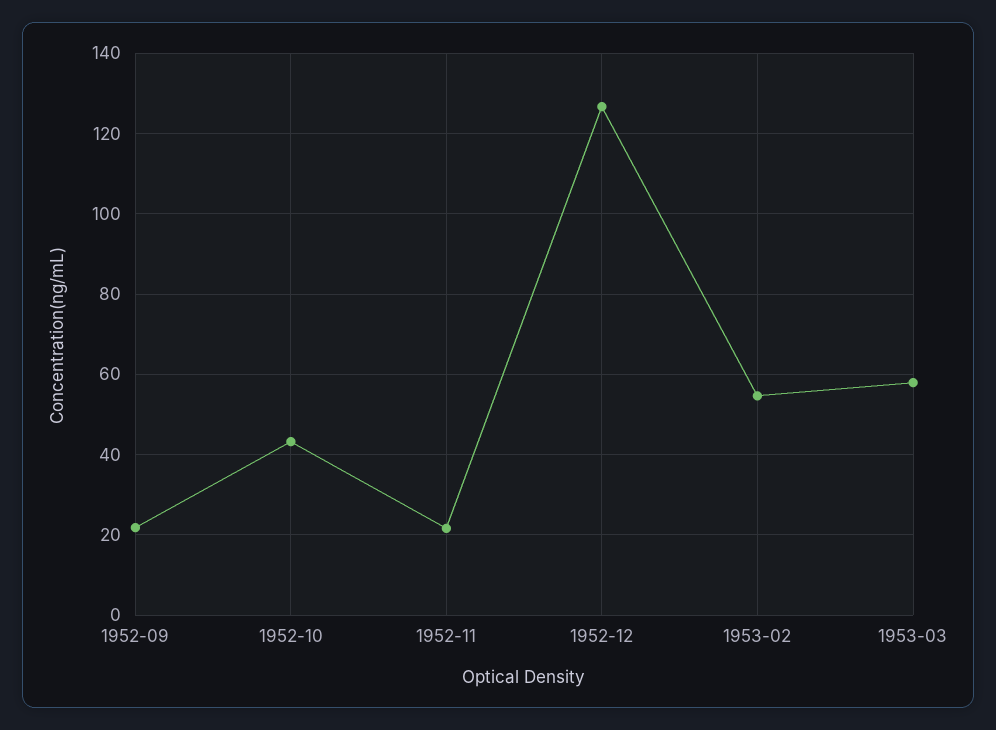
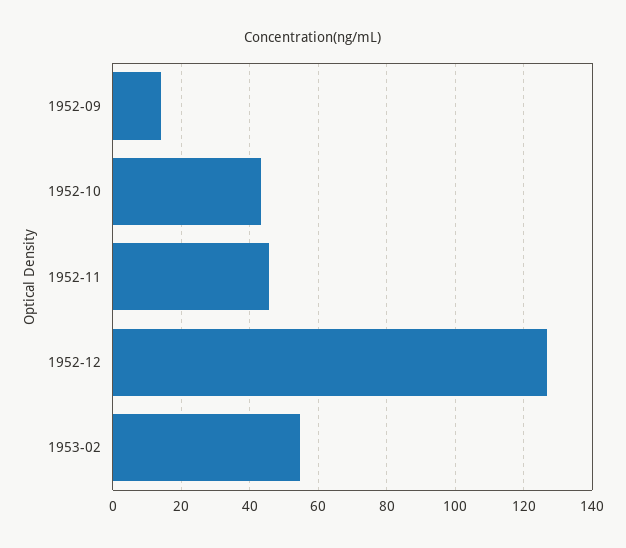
  {
-   "1952-09": 22,
+   "1952-09": 14,
    "1952-10": 44,
-   "1952-11": 22,
+   "1952-11": 46,
    "1952-12": 126,
-   "1953-02": 54,
+   "1953-02": 54
-   "1953-03": 58
  }

